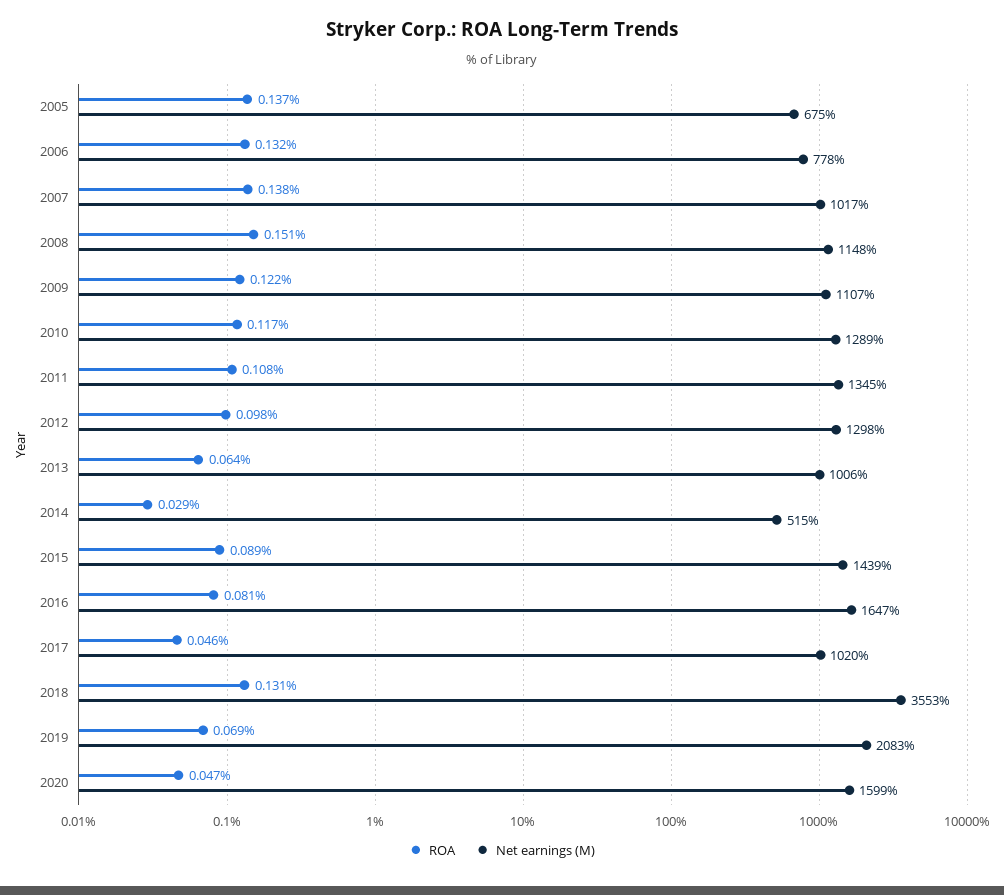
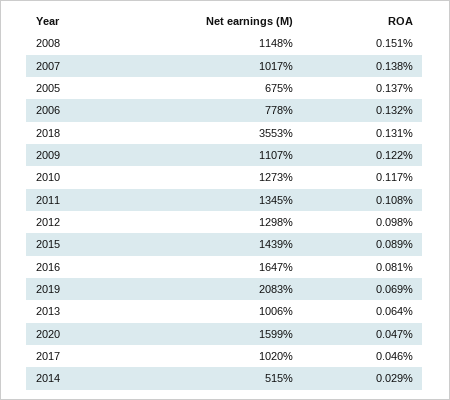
  {
    "ROA": {
      "2005": 0.137,
      "2006": 0.132,
      "2007": 0.138,
      "2008": 0.151,
      "2009": 0.122,
      "2010": 0.117,
      "2011": 0.108,
      "2012": 0.098,
      "2013": 0.064,
      "2014": 0.029,
      "2015": 0.089,
      "2016": 0.081,
      "2017": 0.046,
      "2018": 0.131,
      "2019": 0.069,
      "2020": 0.047
    },
    "Net earnings (M)": {
      "2005": 675,
      "2006": 778,
      "2007": 1017,
      "2008": 1148,
      "2009": 1107,
-     "2010": 1289,
+     "2010": 1273,
      "2011": 1345,
      "2012": 1298,
      "2013": 1006,
      "2014": 515,
      "2015": 1439,
      "2016": 1647,
      "2017": 1020,
      "2018": 3553,
      "2019": 2083,
      "2020": 1599
    }
  }

